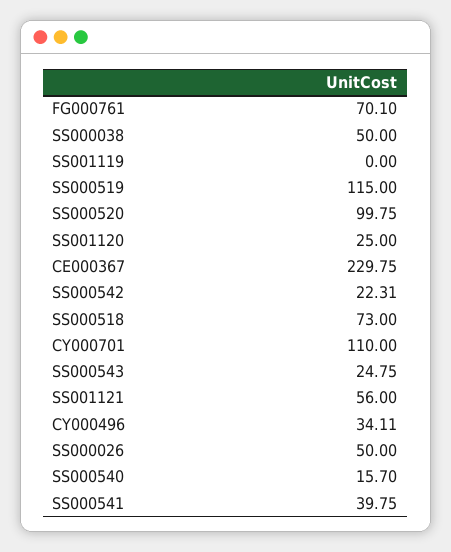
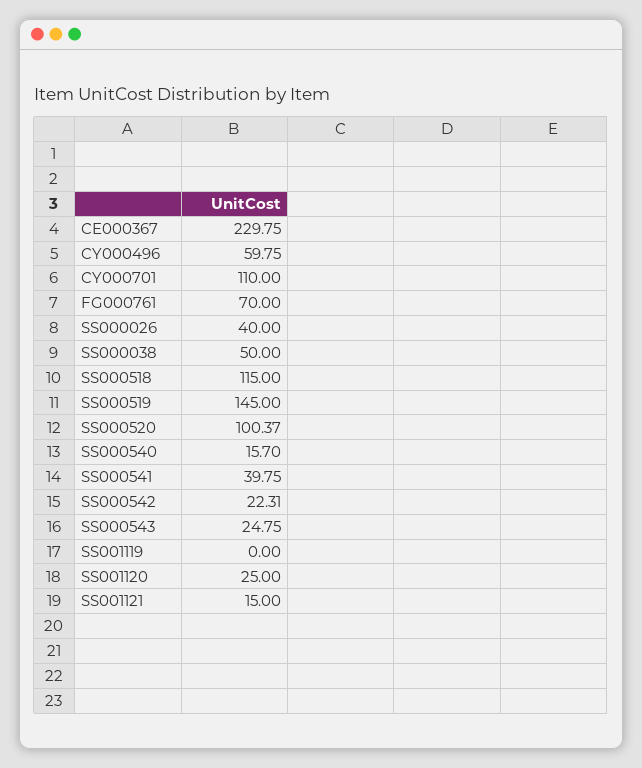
  {
-   "FG000761": 70.1,
+   "FG000761": 70,
    "SS000038": 50,
    "SS001119": 0,
-   "SS000519": 115,
+   "SS000519": 145,
-   "SS000520": 99.75,
+   "SS000520": 100.37,
    "SS001120": 25,
    "CE000367": 229.75,
    "SS000542": 22.31,
-   "SS000518": 73,
+   "SS000518": 115,
    "CY000701": 110,
    "SS000543": 24.75,
-   "SS001121": 56,
+   "SS001121": 15,
-   "CY000496": 34.11,
+   "CY000496": 59.75,
-   "SS000026": 50,
+   "SS000026": 40,
    "SS000540": 15.7,
    "SS000541": 39.75
  }

